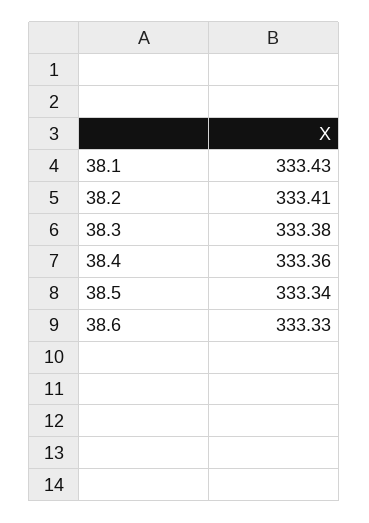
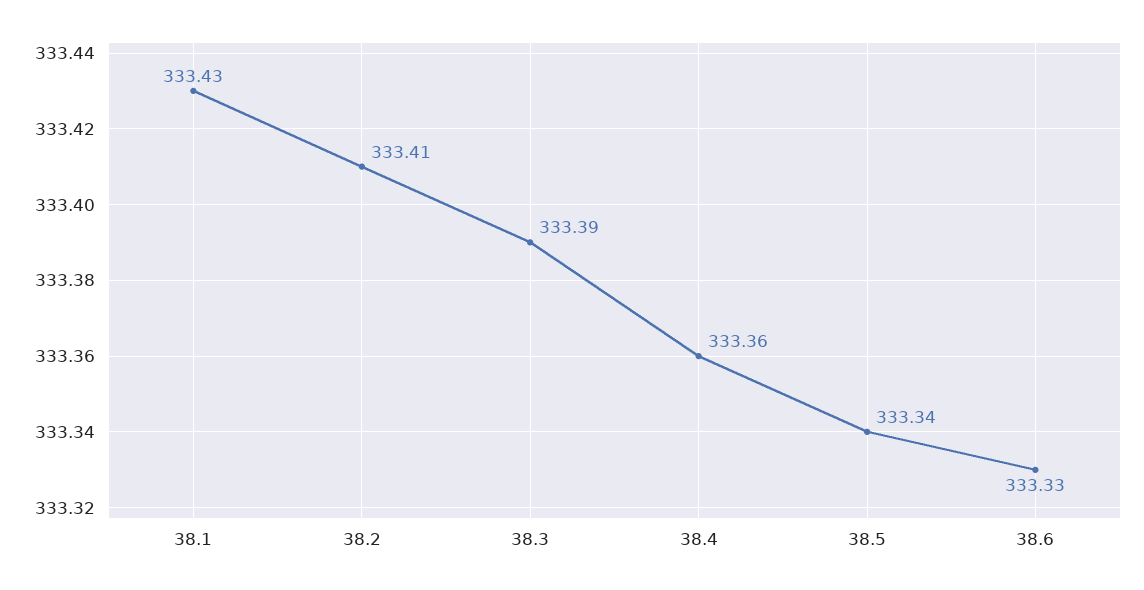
  {
    "38.1": 333.43,
    "38.2": 333.41,
-   "38.3": 333.38,
+   "38.3": 333.39,
    "38.4": 333.36,
    "38.5": 333.34,
    "38.6": 333.33
  }

